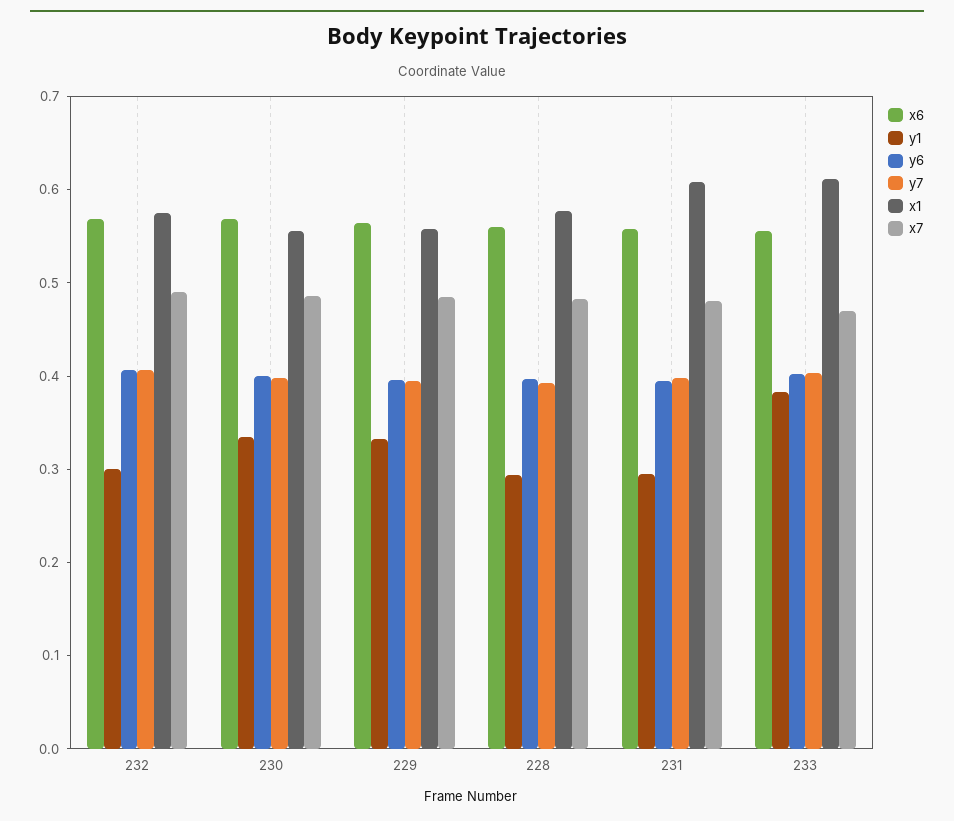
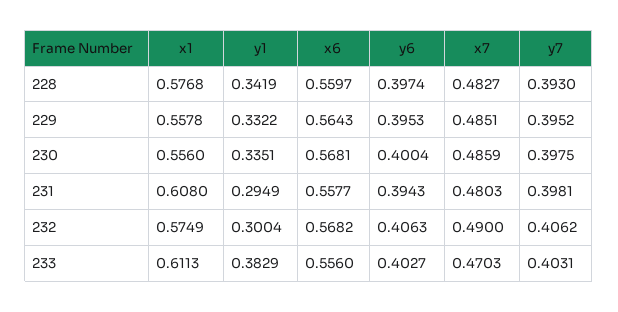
  {
    "x6": {
      "232": 0.5682,
      "230": 0.5681,
      "229": 0.5643,
      "228": 0.5597,
      "231": 0.5577,
      "233": 0.556
    },
    "y1": {
      "232": 0.3004,
      "230": 0.3351,
      "229": 0.3322,
-     "228": 0.3,
+     "228": 0.3419,
      "231": 0.2949,
      "233": 0.3829
    },
    "y6": {
      "232": 0.4063,
      "230": 0.4004,
      "229": 0.3953,
      "228": 0.3974,
      "231": 0.3943,
      "233": 0.4027
    },
    "y7": {
      "232": 0.4062,
      "230": 0.3975,
      "229": 0.3952,
      "228": 0.393,
      "231": 0.3981,
      "233": 0.4031
    },
    "x1": {
      "232": 0.5749,
      "230": 0.556,
      "229": 0.5578,
      "228": 0.5768,
      "231": 0.608,
      "233": 0.6113
    },
    "x7": {
      "232": 0.49,
      "230": 0.4859,
      "229": 0.4851,
      "228": 0.4827,
      "231": 0.4803,
      "233": 0.4703
    }
  }

